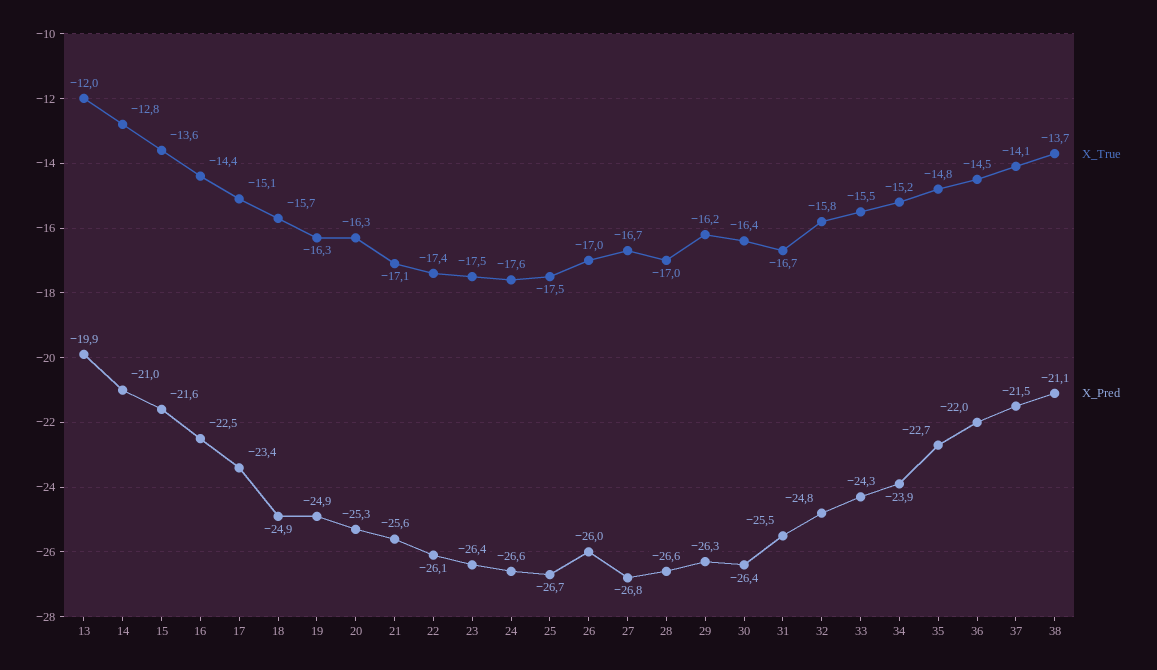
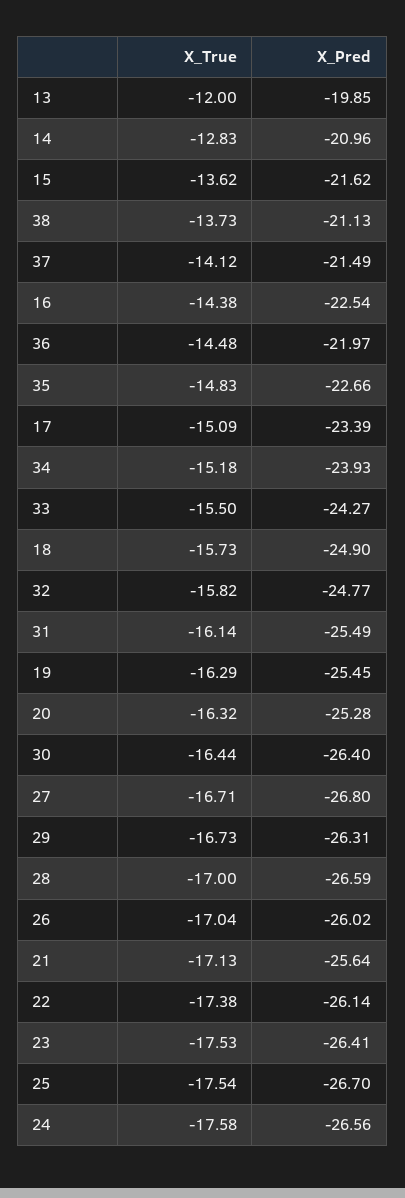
  {
    "X_True": {
      "13": -12,
      "14": -12.83,
      "15": -13.62,
      "16": -14.38,
      "17": -15.09,
      "18": -15.73,
      "19": -16.29,
      "20": -16.32,
      "21": -17.13,
      "22": -17.38,
      "23": -17.53,
      "24": -17.58,
      "25": -17.54,
      "26": -17.04,
      "27": -16.71,
      "28": -17,
-     "29": -16.2,
+     "29": -16.73,
      "30": -16.44,
-     "31": -16.7,
+     "31": -16.14,
      "32": -15.82,
      "33": -15.5,
      "34": -15.18,
      "35": -14.83,
      "36": -14.48,
      "37": -14.12,
      "38": -13.73
    },
    "X_Pred": {
      "13": -19.85,
      "14": -20.96,
      "15": -21.62,
      "16": -22.54,
      "17": -23.39,
      "18": -24.9,
-     "19": -24.9,
+     "19": -25.45,
      "20": -25.28,
      "21": -25.64,
      "22": -26.14,
      "23": -26.41,
      "24": -26.56,
      "25": -26.7,
      "26": -26.02,
      "27": -26.8,
      "28": -26.59,
      "29": -26.31,
      "30": -26.4,
      "31": -25.49,
      "32": -24.77,
      "33": -24.27,
      "34": -23.93,
      "35": -22.66,
      "36": -21.97,
      "37": -21.49,
      "38": -21.13
    }
  }

